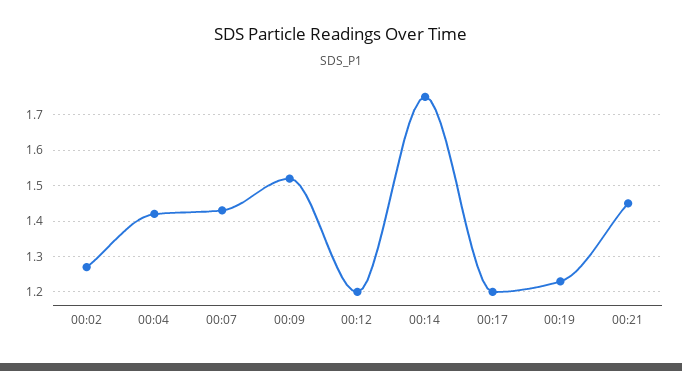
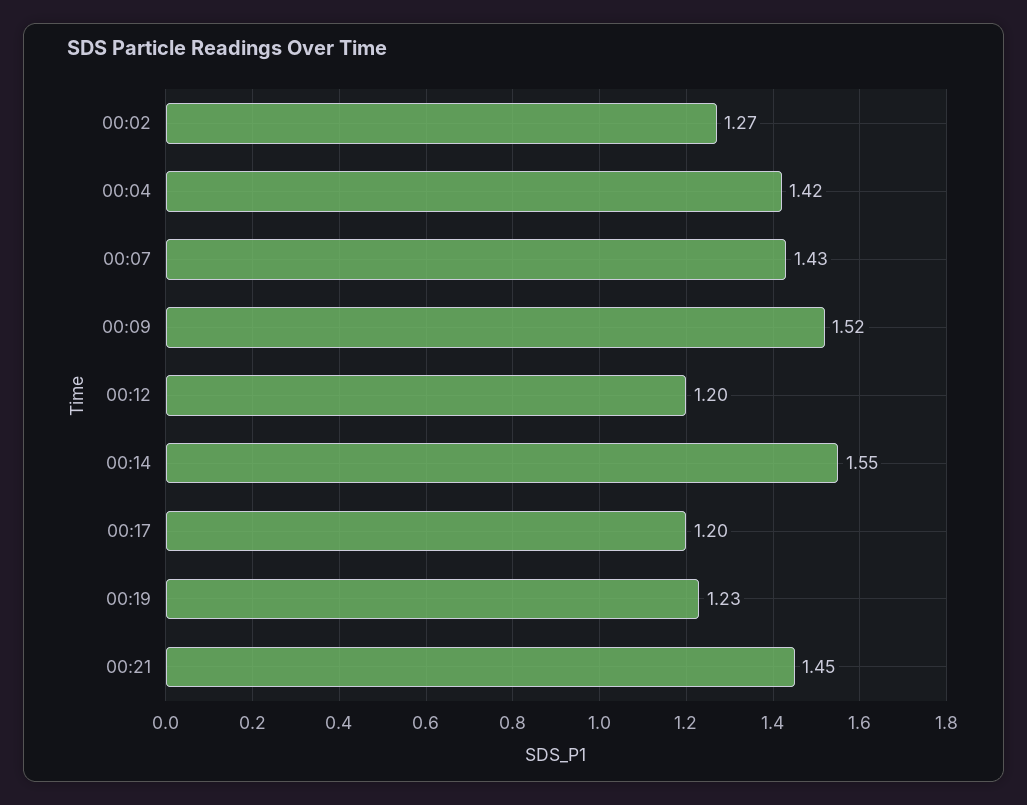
  {
    "00:02": 1.27,
    "00:04": 1.42,
    "00:07": 1.43,
    "00:09": 1.52,
    "00:12": 1.2,
-   "00:14": 1.75,
+   "00:14": 1.55,
    "00:17": 1.2,
    "00:19": 1.23,
    "00:21": 1.45
  }

